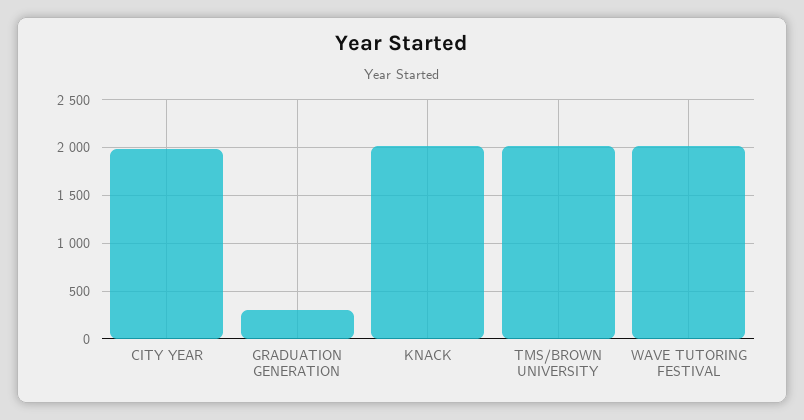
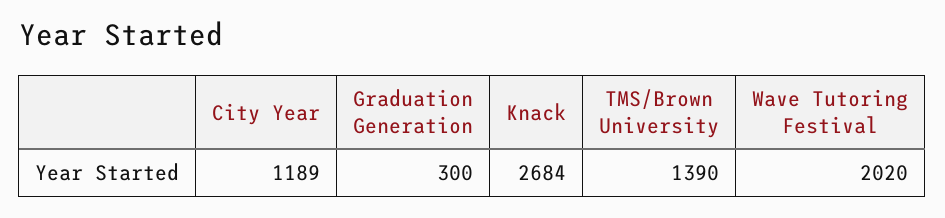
  {
-   "CITY YEAR": 2000,
+   "CITY YEAR": 1189,
    "GRADUATION GENERATION": 300,
-   "KNACK": 2000,
+   "KNACK": 2684,
-   "TMS/BROWN UNIVERSITY": 2000,
+   "TMS/BROWN UNIVERSITY": 1390,
    "WAVE TUTORING FESTIVAL": 2020
  }

